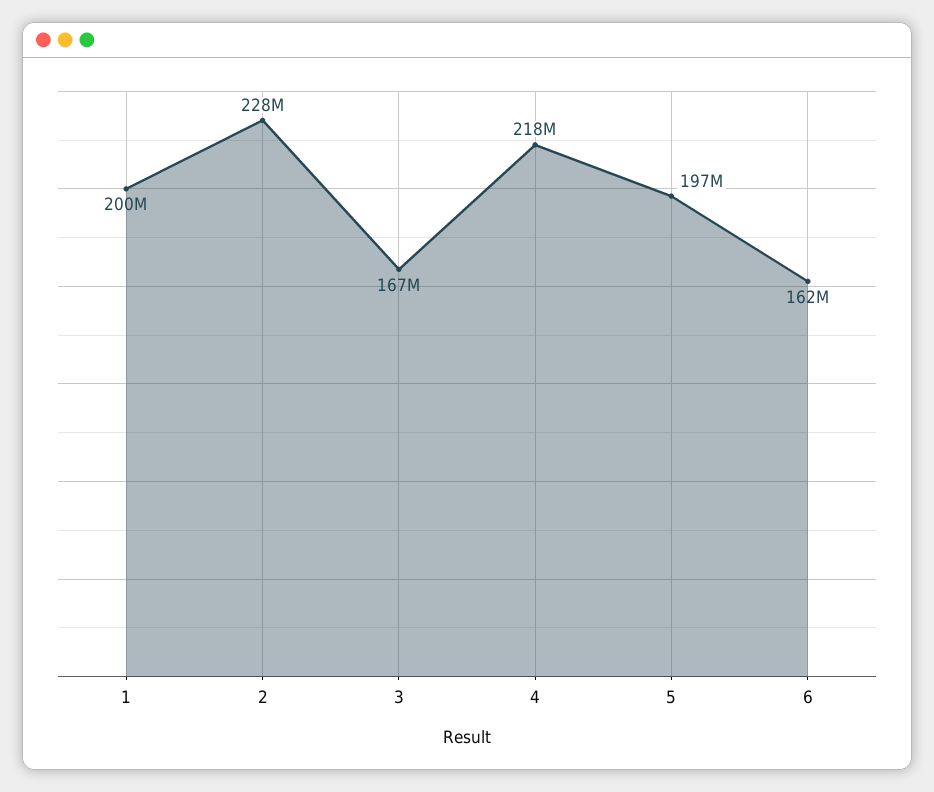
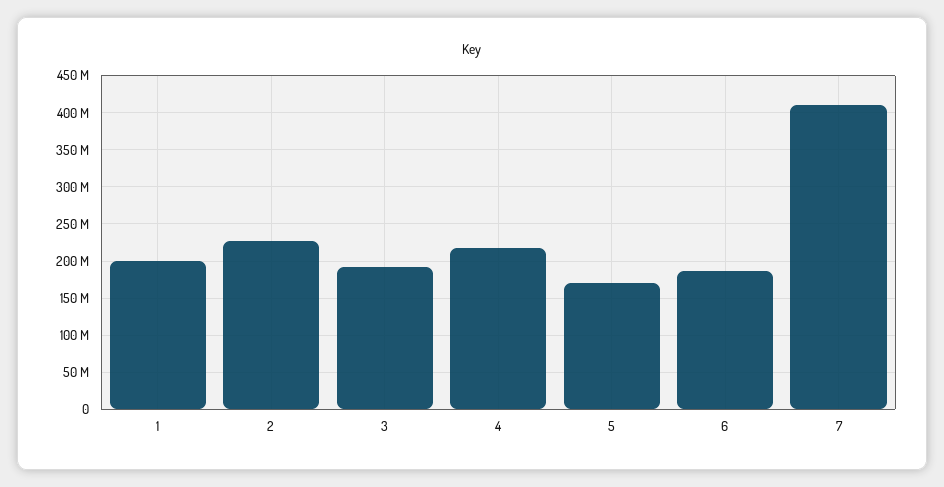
  {
    "1": 200000000,
    "2": 228000000,
-   "3": 167000000,
+   "3": 190000000,
    "4": 218000000,
-   "5": 197000000,
+   "5": 170000000,
-   "6": 162000000
+   "6": 190000000,
+   "7": 410000000
  }

